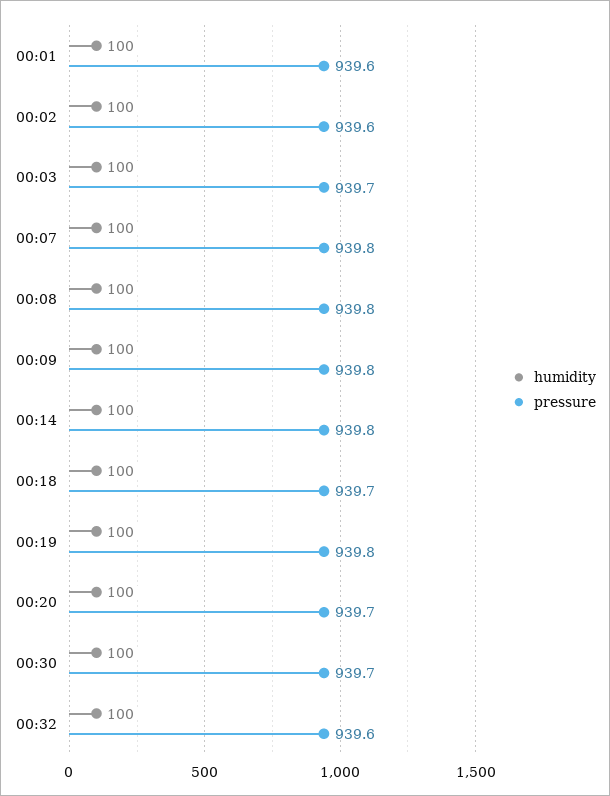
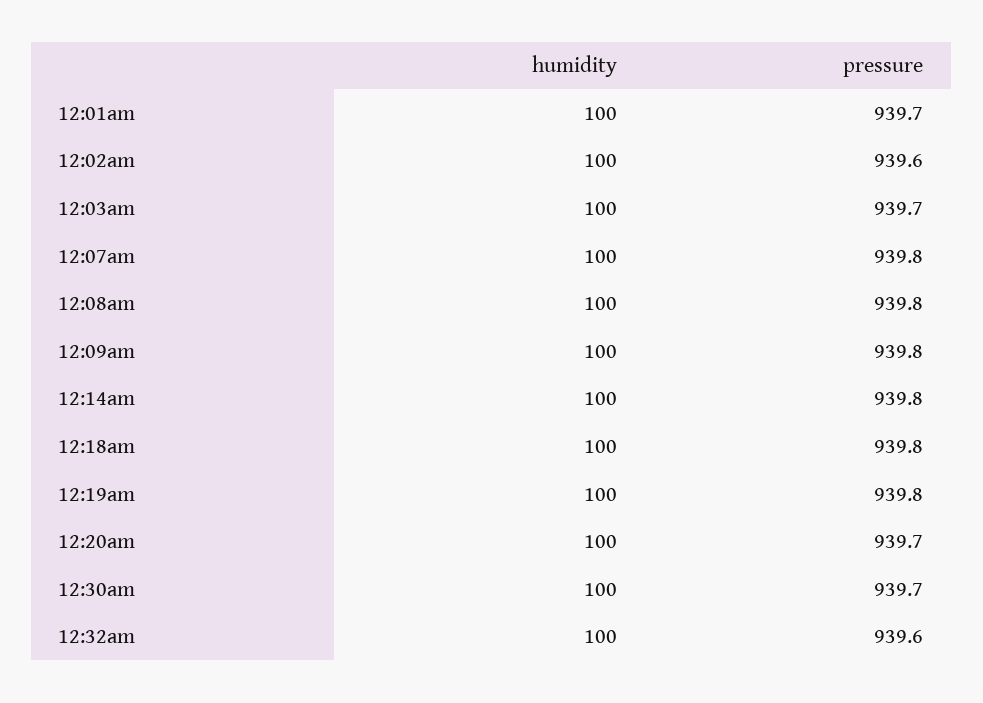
  {
    "humidity": {
      "00:01": 100,
      "00:02": 100,
      "00:03": 100,
      "00:07": 100,
      "00:08": 100,
      "00:09": 100,
      "00:14": 100,
      "00:18": 100,
      "00:19": 100,
      "00:20": 100,
      "00:30": 100,
      "00:32": 100
    },
    "pressure": {
-     "00:01": 939.6,
+     "00:01": 939.7,
      "00:02": 939.6,
      "00:03": 939.7,
      "00:07": 939.8,
      "00:08": 939.8,
      "00:09": 939.8,
      "00:14": 939.8,
-     "00:18": 939.7,
+     "00:18": 939.8,
      "00:19": 939.8,
      "00:20": 939.7,
      "00:30": 939.7,
      "00:32": 939.6
    }
  }

